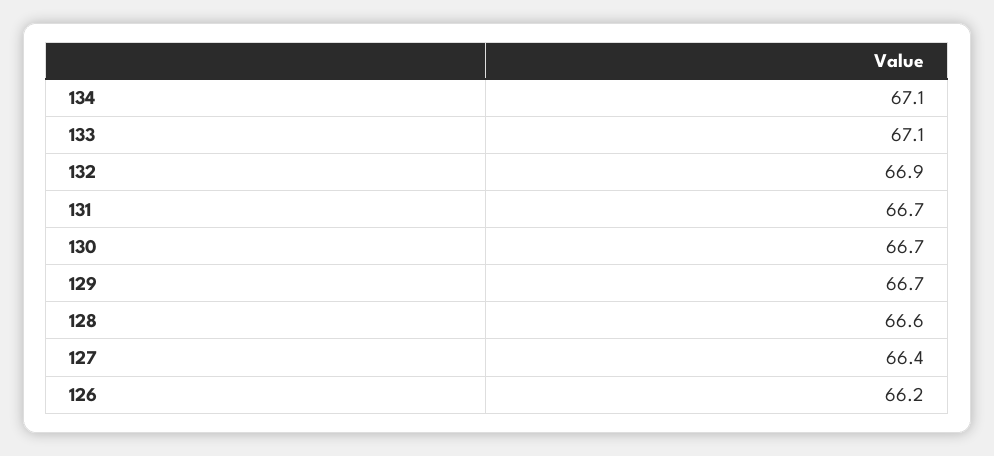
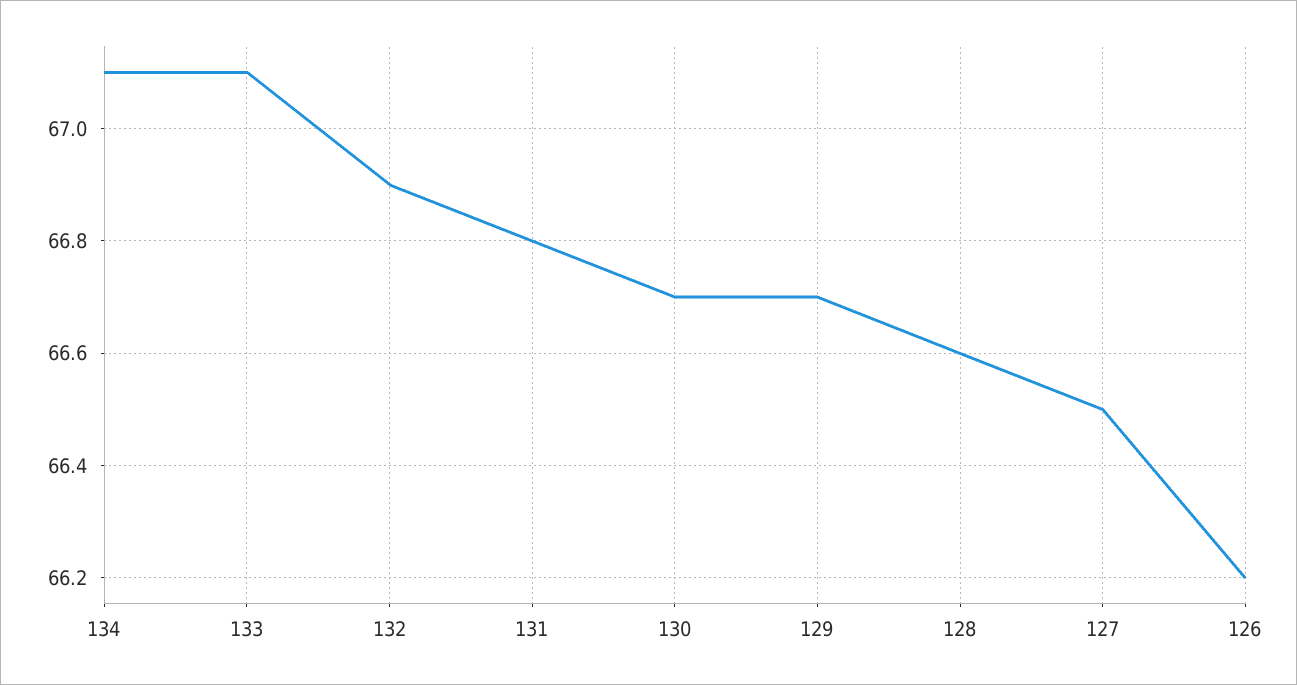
  {
    "134": 67.1,
    "133": 67.1,
    "132": 66.9,
-   "131": 66.7,
+   "131": 66.8,
    "130": 66.7,
    "129": 66.7,
    "128": 66.6,
-   "127": 66.4,
+   "127": 66.5,
    "126": 66.2
  }

